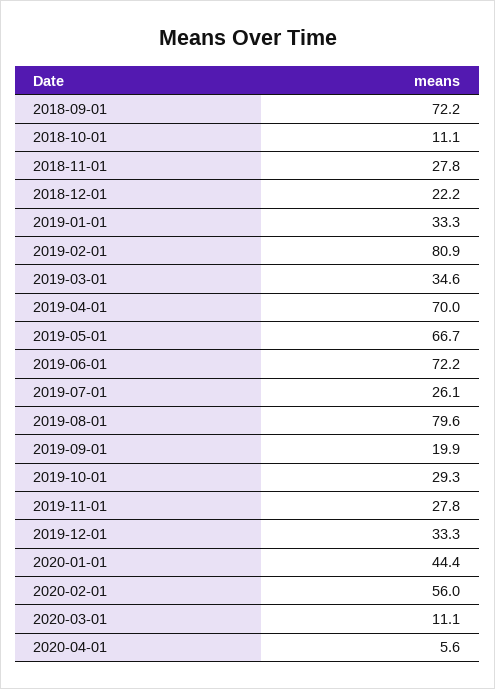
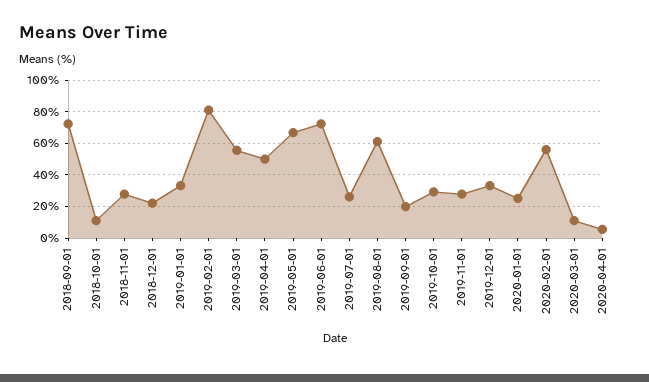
  {
    "2018-09-01": 72.2,
    "2018-10-01": 11.1,
    "2018-11-01": 27.8,
    "2018-12-01": 22.2,
    "2019-01-01": 33.3,
    "2019-02-01": 80.9,
-   "2019-03-01": 34.6,
+   "2019-03-01": 55,
-   "2019-04-01": 70,
+   "2019-04-01": 50,
    "2019-05-01": 66.7,
    "2019-06-01": 72.2,
    "2019-07-01": 26.1,
-   "2019-08-01": 79.6,
+   "2019-08-01": 60,
    "2019-09-01": 19.9,
    "2019-10-01": 29.3,
    "2019-11-01": 27.8,
    "2019-12-01": 33.3,
-   "2020-01-01": 44.4,
+   "2020-01-01": 25,
    "2020-02-01": 56,
    "2020-03-01": 11.1,
    "2020-04-01": 5.6
  }

